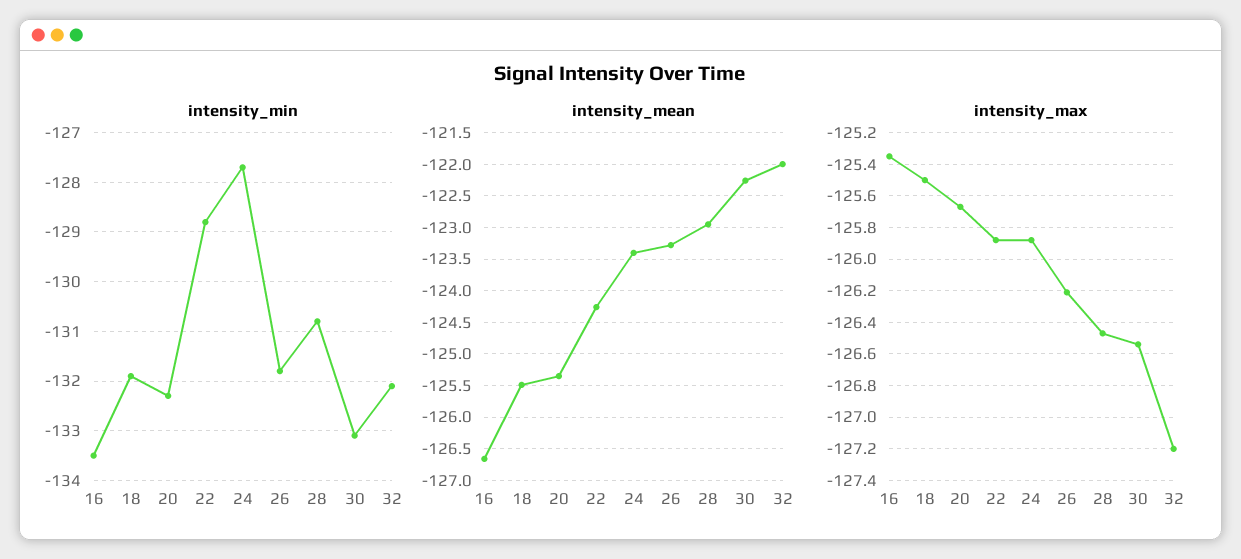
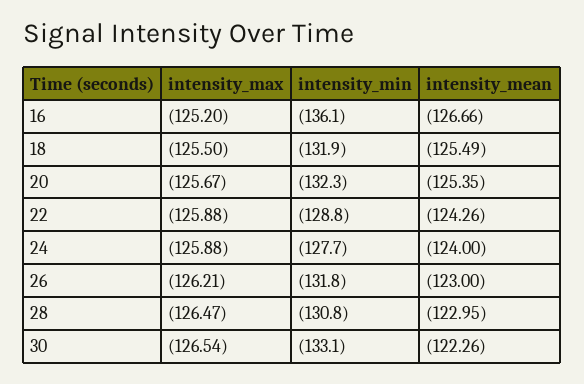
  {
    "intensity_min": {
-     "16": -133.5,
+     "16": -136.1,
      "18": -131.9,
      "20": -132.3,
      "22": -128.8,
      "24": -127.7,
      "26": -131.8,
      "28": -130.8,
-     "30": -133.1,
+     "30": -133.1
-     "32": -132
    },
    "intensity_mean": {
      "16": -126.66,
      "18": -125.49,
      "20": -125.35,
      "22": -124.26,
-     "24": -123.4,
+     "24": -124,
-     "26": -123.3,
+     "26": -123,
      "28": -122.95,
-     "30": -122.26,
+     "30": -122.26
-     "32": -122
    },
    "intensity_max": {
-     "16": -125.35,
+     "16": -125.2,
      "18": -125.5,
      "20": -125.67,
      "22": -125.88,
      "24": -125.88,
      "26": -126.21,
      "28": -126.47,
-     "30": -126.54,
+     "30": -126.54
-     "32": -127.2
    }
  }

